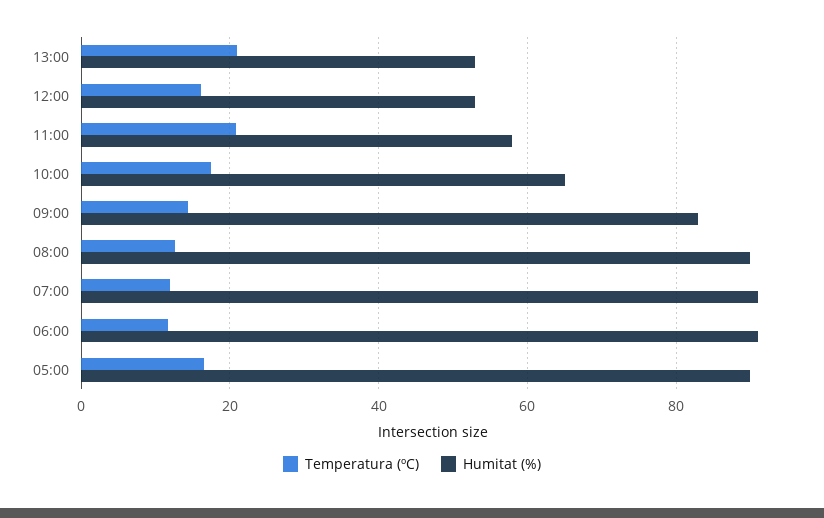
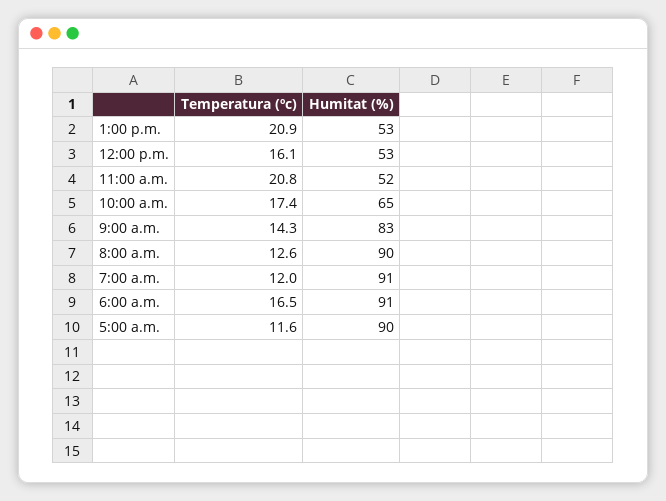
  {
    "Temperatura (ºC)": {
      "13:00": 20.9,
      "12:00": 16.1,
      "11:00": 20.8,
      "10:00": 17.4,
      "09:00": 14.3,
      "08:00": 12.6,
      "07:00": 12,
-     "06:00": 12,
+     "06:00": 16.5,
-     "05:00": 16
+     "05:00": 11.6
    },
    "Humitat (%)": {
      "13:00": 53,
      "12:00": 53,
-     "11:00": 58,
+     "11:00": 52,
      "10:00": 65,
      "09:00": 83,
      "08:00": 90,
      "07:00": 91,
      "06:00": 91,
      "05:00": 90
    }
  }

